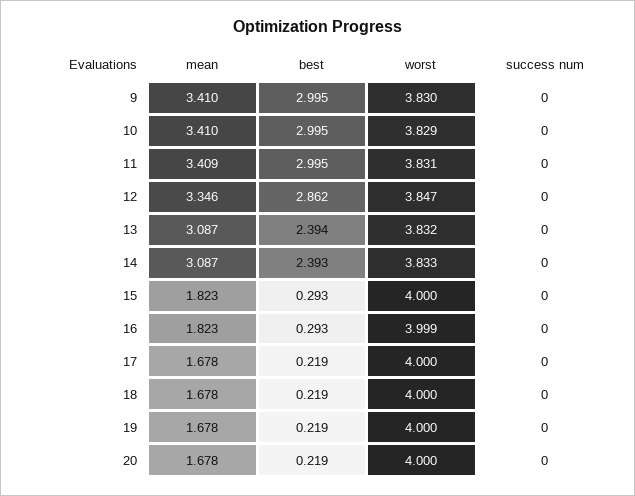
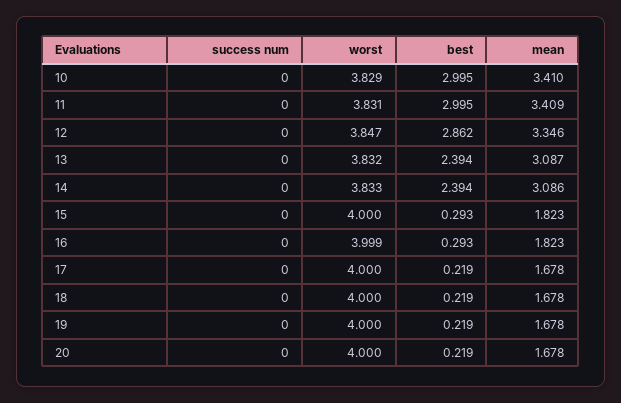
  {
    "mean": {
-     "9": 3.41,
      "10": 3.41,
      "11": 3.409,
      "12": 3.346,
      "13": 3.087,
-     "14": 3.087,
+     "14": 3.086,
      "15": 1.823,
      "16": 1.823,
      "17": 1.678,
      "18": 1.678,
      "19": 1.678,
      "20": 1.678
    },
    "best": {
-     "9": 2.995,
      "10": 2.995,
      "11": 2.995,
      "12": 2.862,
      "13": 2.394,
-     "14": 2.393,
+     "14": 2.394,
      "15": 0.293,
      "16": 0.293,
      "17": 0.219,
      "18": 0.219,
      "19": 0.219,
      "20": 0.219
    },
    "worst": {
-     "9": 3.83,
      "10": 3.829,
      "11": 3.831,
      "12": 3.847,
      "13": 3.832,
      "14": 3.833,
      "15": 4,
      "16": 3.999,
      "17": 4,
      "18": 4,
      "19": 4,
      "20": 4
    },
    "success num": {
-     "9": 0,
      "10": 0,
      "11": 0,
      "12": 0,
      "13": 0,
      "14": 0,
      "15": 0,
      "16": 0,
      "17": 0,
      "18": 0,
      "19": 0,
      "20": 0
    }
  }

